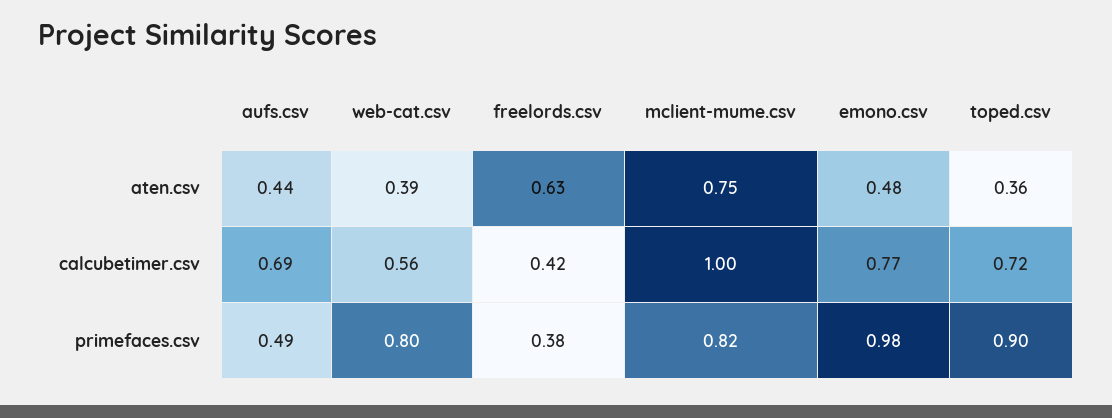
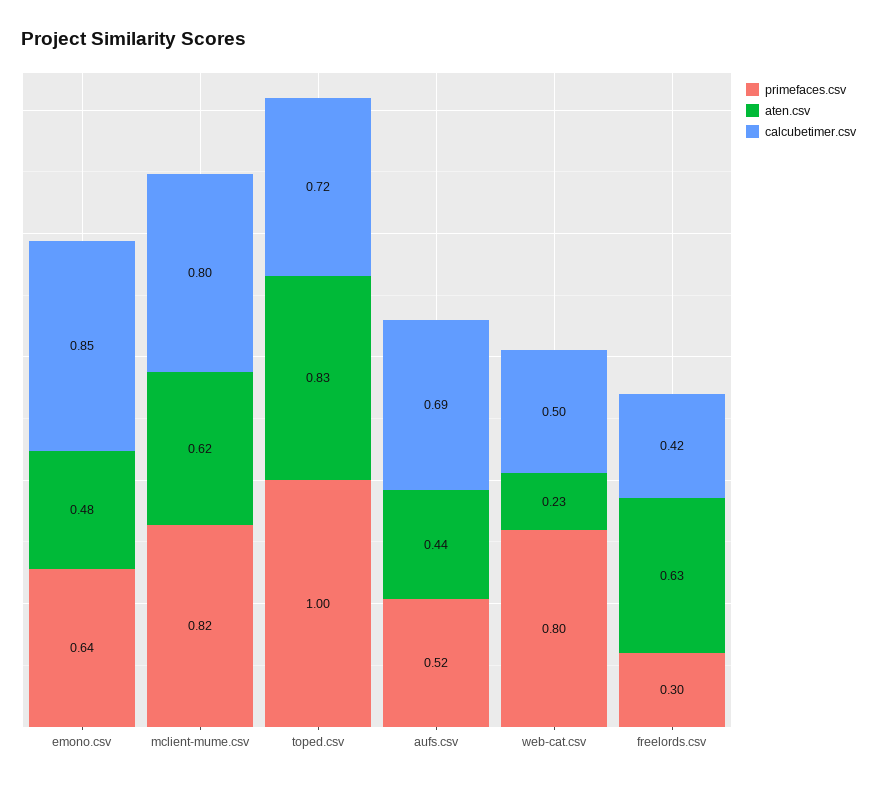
  {
    "aten.csv": {
      "aufs.csv": 0.44,
-     "web-cat.csv": 0.39,
+     "web-cat.csv": 0.23,
      "freelords.csv": 0.63,
-     "mclient-mume.csv": 0.75,
+     "mclient-mume.csv": 0.62,
      "emono.csv": 0.48,
-     "toped.csv": 0.36
+     "toped.csv": 0.83
    },
    "calcubetimer.csv": {
      "aufs.csv": 0.69,
-     "web-cat.csv": 0.56,
+     "web-cat.csv": 0.5,
      "freelords.csv": 0.42,
-     "mclient-mume.csv": 1,
+     "mclient-mume.csv": 0.8,
-     "emono.csv": 0.77,
+     "emono.csv": 0.85,
      "toped.csv": 0.72
    },
    "primefaces.csv": {
-     "aufs.csv": 0.49,
+     "aufs.csv": 0.52,
      "web-cat.csv": 0.8,
-     "freelords.csv": 0.38,
+     "freelords.csv": 0.3,
      "mclient-mume.csv": 0.82,
-     "emono.csv": 0.98,
+     "emono.csv": 0.64,
-     "toped.csv": 0.9
+     "toped.csv": 1
    }
  }

